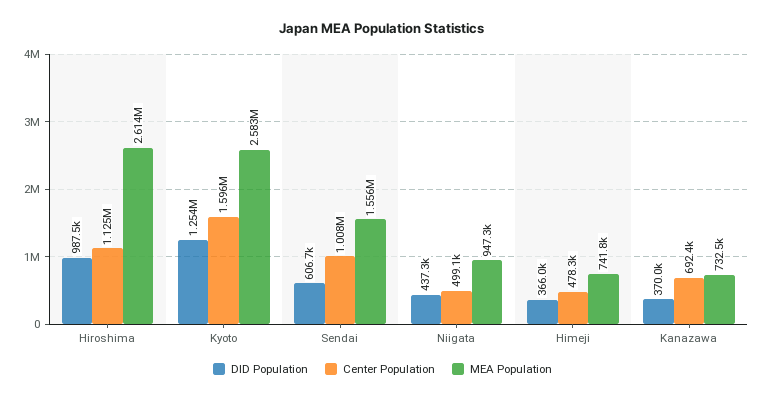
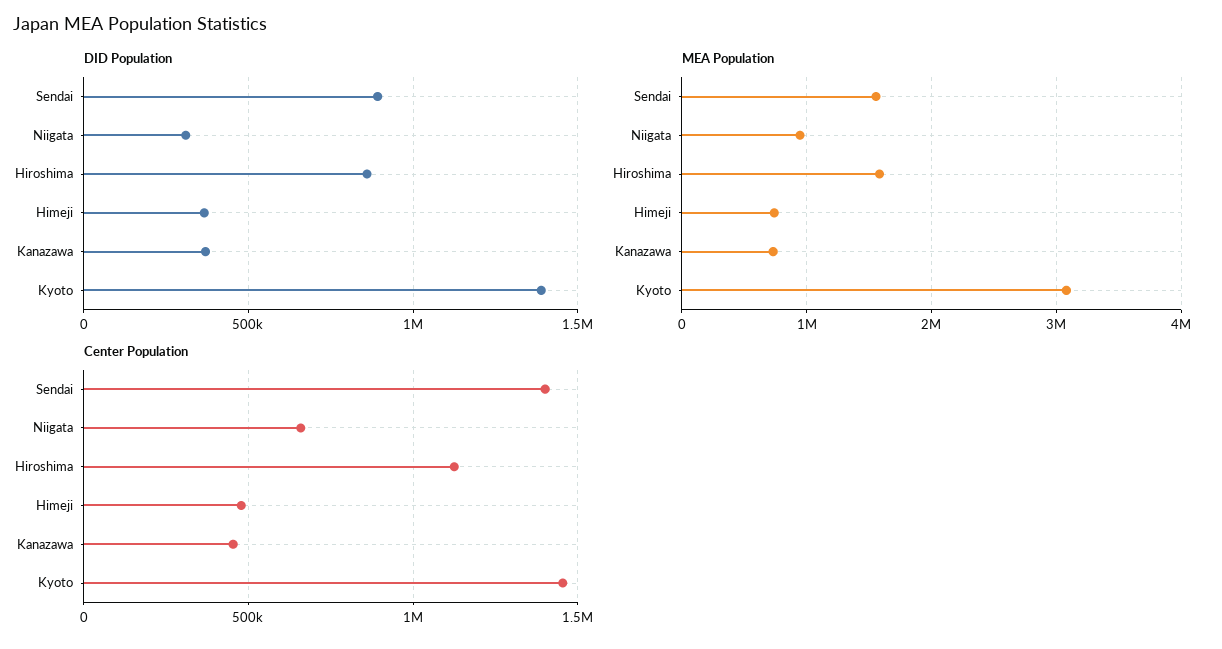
  {
    "DID Population": {
-     "Hiroshima": 987500,
+     "Hiroshima": 850000,
-     "Kyoto": 1254000,
+     "Kyoto": 1400000,
-     "Sendai": 606700,
+     "Sendai": 900000,
-     "Niigata": 437300,
+     "Niigata": 300000,
      "Himeji": 366000,
      "Kanazawa": 370000
    },
    "Center Population": {
      "Hiroshima": 1125000,
-     "Kyoto": 1596000,
+     "Kyoto": 1450000,
-     "Sendai": 1008000,
+     "Sendai": 1400000,
-     "Niigata": 499100,
+     "Niigata": 650000,
      "Himeji": 478300,
-     "Kanazawa": 692400
+     "Kanazawa": 450000
    },
    "MEA Population": {
-     "Hiroshima": 2614000,
+     "Hiroshima": 1600000,
-     "Kyoto": 2583000,
+     "Kyoto": 3100000,
      "Sendai": 1556000,
      "Niigata": 947300,
      "Himeji": 741800,
      "Kanazawa": 732500
    }
  }

